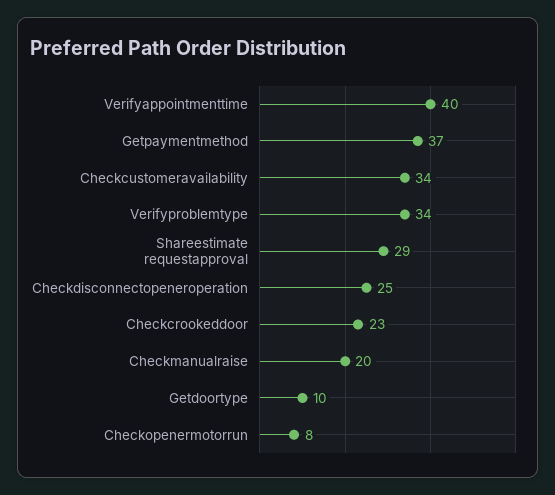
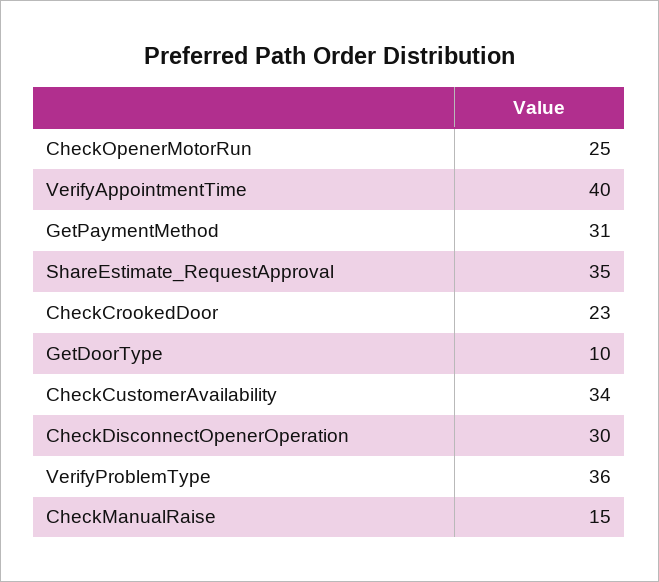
  {
    "Verifyappointmenttime": 40,
-   "Getpaymentmethod": 37,
+   "Getpaymentmethod": 31,
    "Checkcustomeravailability": 34,
-   "Verifyproblemtype": 34,
+   "Verifyproblemtype": 36,
-   "Shareestimate requestapproval": 29,
+   "Shareestimate requestapproval": 35,
-   "Checkdisconnectopeneroperation": 25,
+   "Checkdisconnectopeneroperation": 30,
    "Checkcrookeddoor": 23,
-   "Checkmanualraise": 20,
+   "Checkmanualraise": 15,
    "Getdoortype": 10,
-   "Checkopenermotorrun": 8
+   "Checkopenermotorrun": 25
  }

